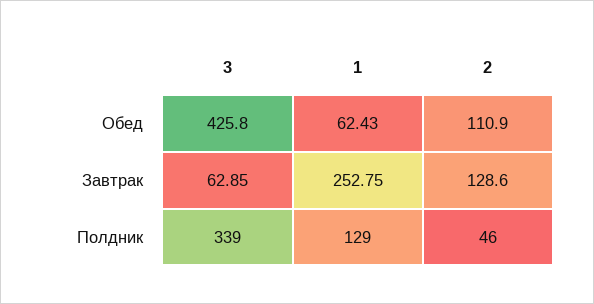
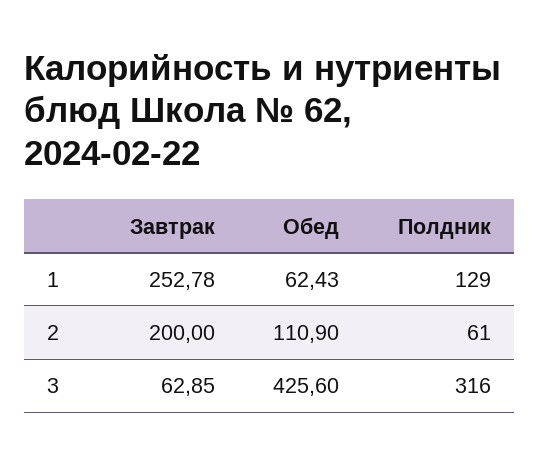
  {
    "3": {
-     "Обед": 425.8,
+     "Обед": 425.6,
      "Завтрак": 62.85,
-     "Полдник": 339
+     "Полдник": 316
    },
    "1": {
      "Обед": 62.43,
-     "Завтрак": 252.75,
+     "Завтрак": 252.78,
      "Полдник": 129
    },
    "2": {
      "Обед": 110.9,
-     "Завтрак": 128.6,
+     "Завтрак": 200,
-     "Полдник": 46
+     "Полдник": 61
    }
  }

